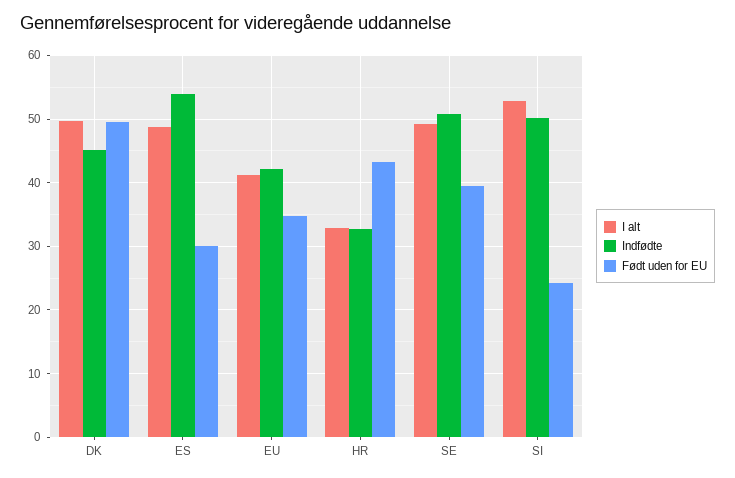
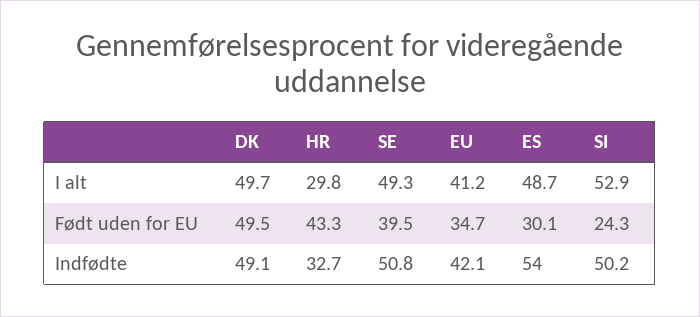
  {
    "I alt": {
      "DK": 49.7,
      "ES": 48.7,
      "EU": 41.2,
-     "HR": 33,
+     "HR": 29.8,
      "SE": 49.3,
      "SI": 52.9
    },
    "Indfødte": {
-     "DK": 45,
+     "DK": 49.1,
      "ES": 54,
      "EU": 42.1,
      "HR": 32.7,
      "SE": 50.8,
      "SI": 50.2
    },
    "Født uden for EU": {
      "DK": 49.5,
      "ES": 30.1,
      "EU": 34.7,
      "HR": 43.3,
      "SE": 39.5,
      "SI": 24.3
    }
  }

